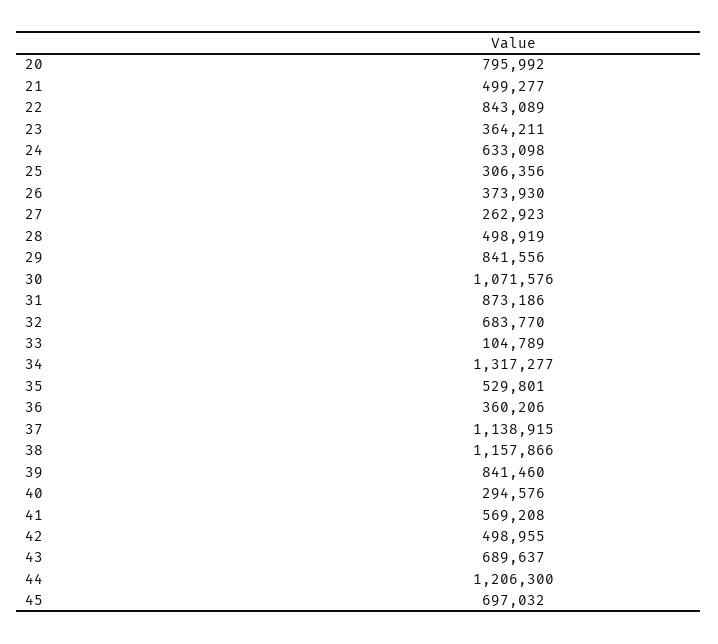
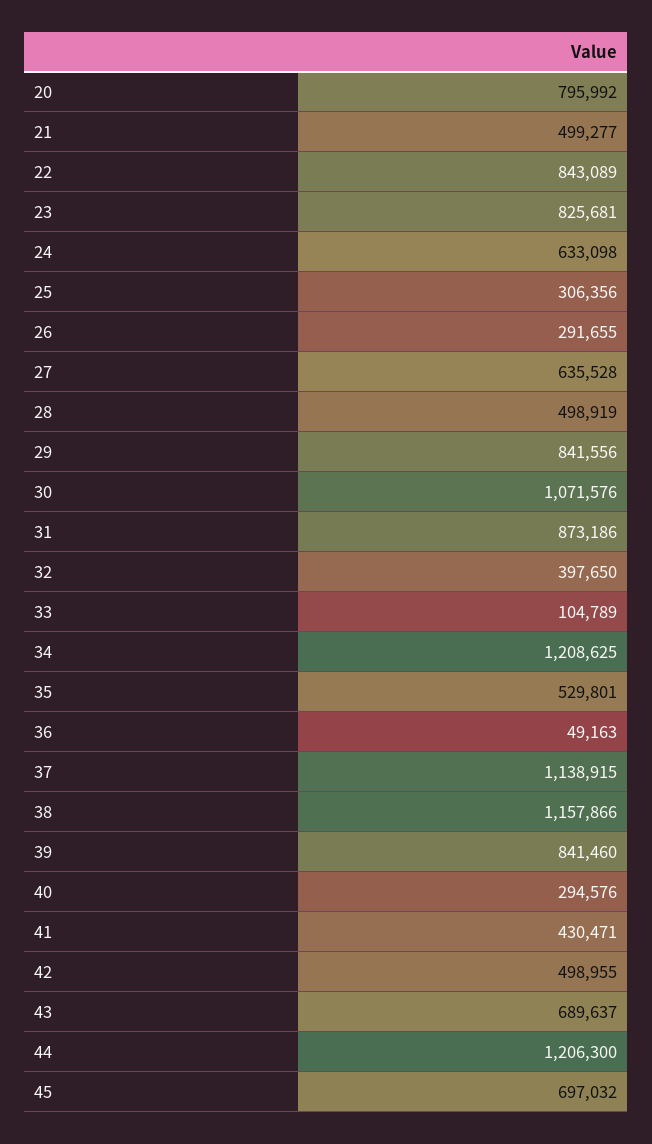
  {
    "20": 795992,
    "21": 499277,
    "22": 843089,
-   "23": 364211,
+   "23": 825681,
    "24": 633098,
    "25": 306356,
-   "26": 373930,
+   "26": 291655,
-   "27": 262923,
+   "27": 635528,
    "28": 498919,
    "29": 841556,
    "30": 1071576,
    "31": 873186,
-   "32": 683770,
+   "32": 397650,
    "33": 104789,
-   "34": 1317277,
+   "34": 1208625,
    "35": 529801,
-   "36": 360206,
+   "36": 49163,
    "37": 1138915,
    "38": 1157866,
    "39": 841460,
    "40": 294576,
-   "41": 569208,
+   "41": 430471,
    "42": 498955,
    "43": 689637,
    "44": 1206300,
    "45": 697032
  }

